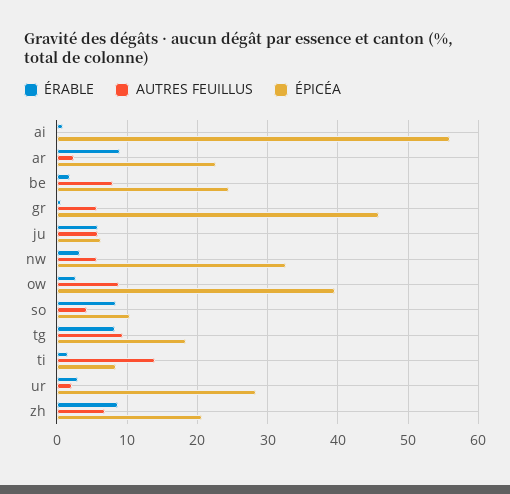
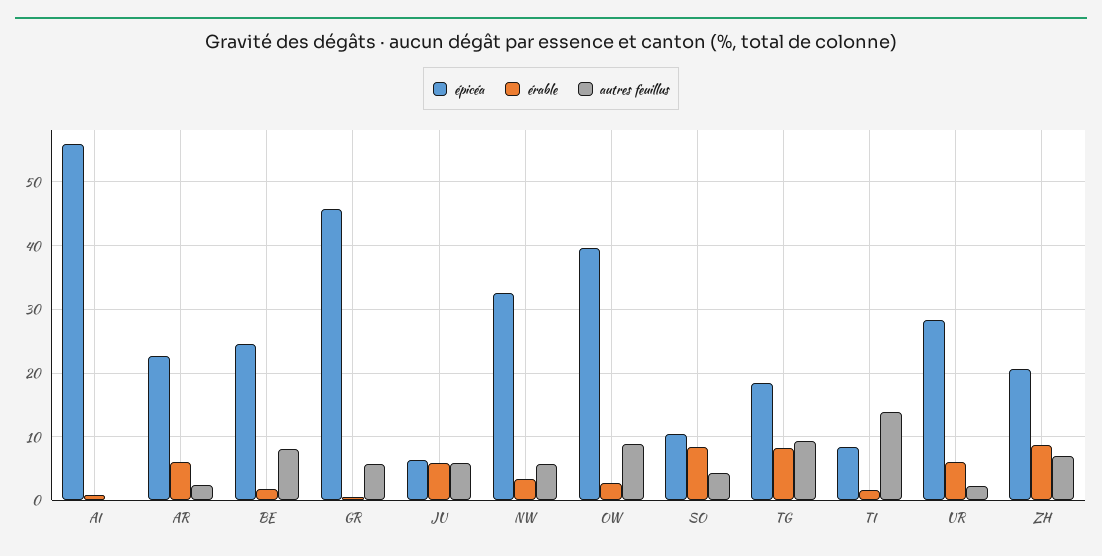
  {
    "ÉRABLE": {
      "ai": 1,
-     "ar": 9,
+     "ar": 6,
      "be": 2,
      "gr": 1,
      "ju": 6,
      "nw": 3,
      "ow": 3,
      "so": 8,
      "tg": 8,
      "ti": 2,
-     "ur": 3,
+     "ur": 6,
      "zh": 9
    },
    "AUTRES FEUILLUS": {
      "ai": 0,
      "ar": 2,
      "be": 8,
      "gr": 6,
      "ju": 6,
      "nw": 6,
      "ow": 9,
      "so": 4,
      "tg": 9,
      "ti": 14,
      "ur": 2,
      "zh": 7
    },
    "ÉPICÉA": {
      "ai": 56,
      "ar": 23,
      "be": 25,
      "gr": 46,
      "ju": 6,
      "nw": 33,
      "ow": 40,
      "so": 10,
      "tg": 18,
      "ti": 8,
      "ur": 28,
      "zh": 21
    }
  }

